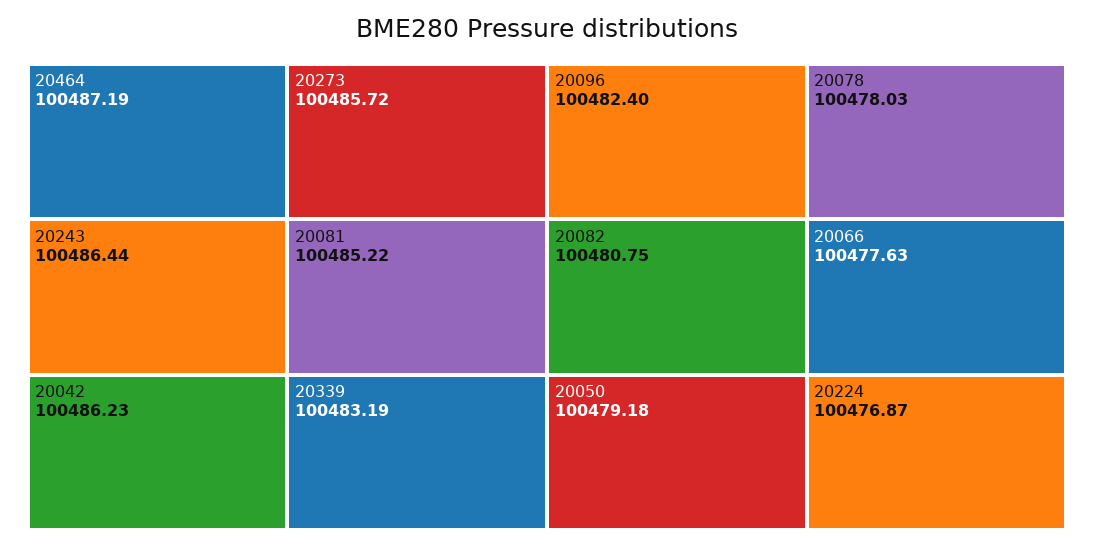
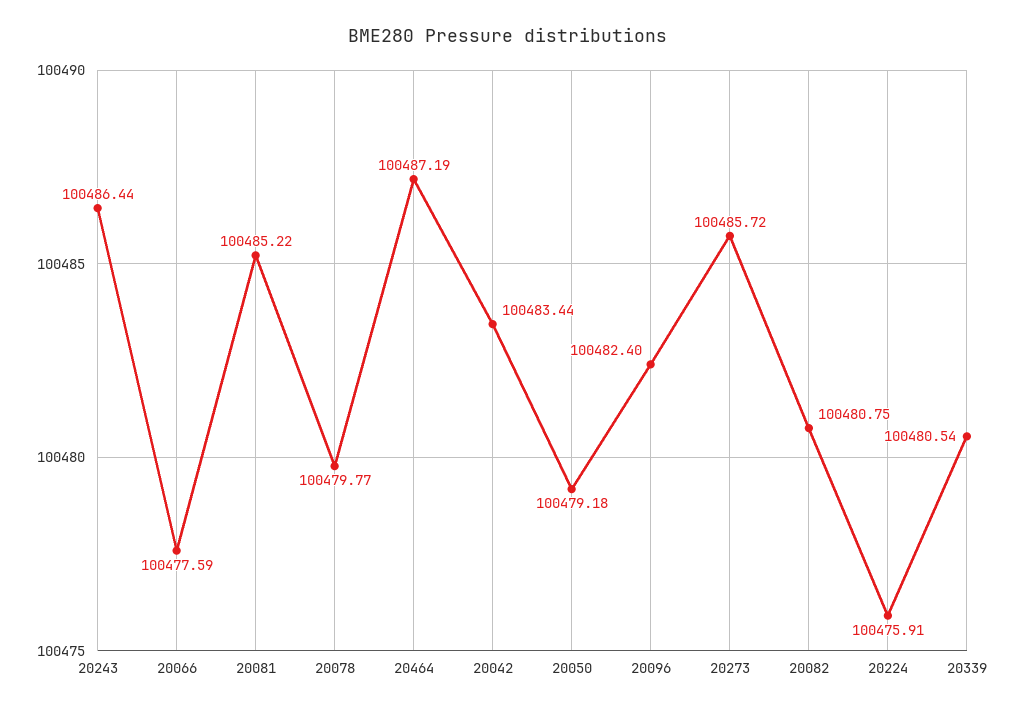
  {
    "20464": 100487.19,
    "20243": 100486.44,
-   "20042": 100486.23,
+   "20042": 100483.44,
    "20273": 100485.72,
    "20081": 100485.22,
-   "20339": 100483.19,
+   "20339": 100480.54,
    "20096": 100482.4,
    "20082": 100480.75,
    "20050": 100479.18,
-   "20078": 100478.03,
+   "20078": 100479.77,
-   "20066": 100477.63,
+   "20066": 100477.59,
-   "20224": 100476.87
+   "20224": 100475.91
  }

